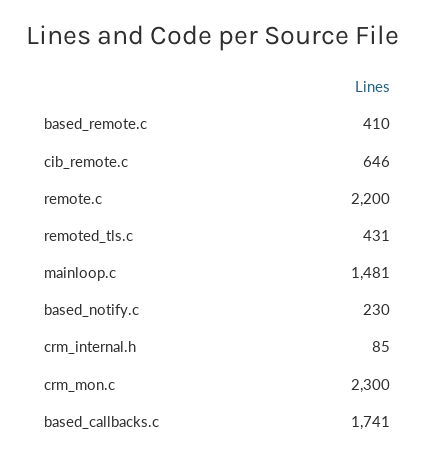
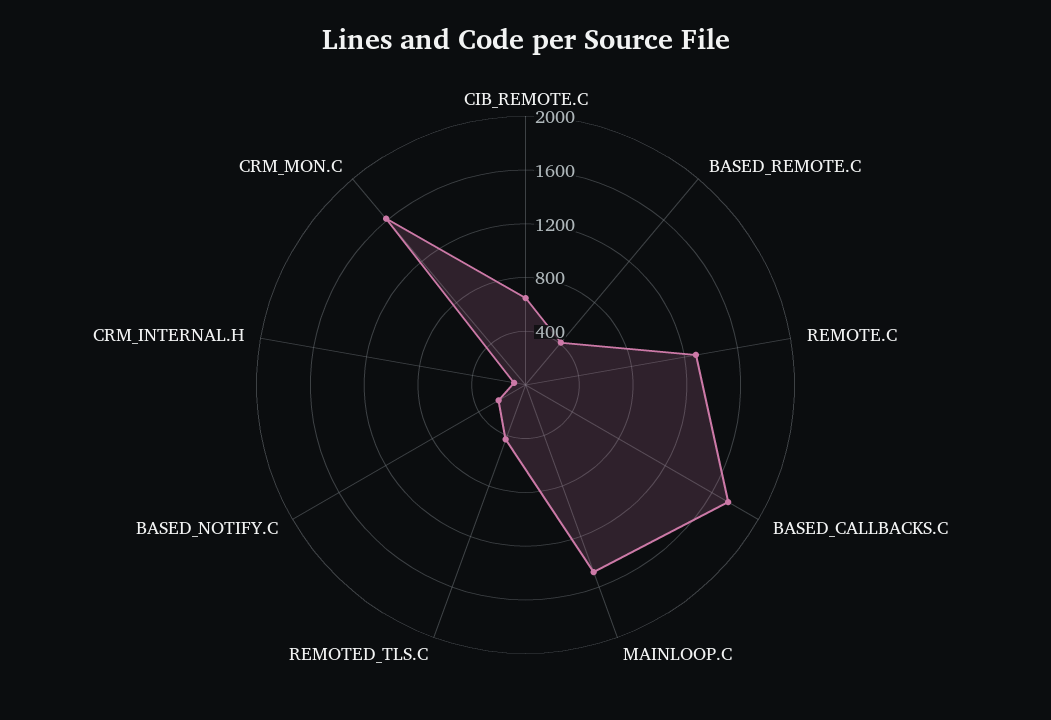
  {
    "based_remote.c": 410,
    "cib_remote.c": 646,
-   "remote.c": 2200,
+   "remote.c": 1300,
    "remoted_tls.c": 431,
    "mainloop.c": 1481,
    "based_notify.c": 230,
    "crm_internal.h": 85,
-   "crm_mon.c": 2300,
+   "crm_mon.c": 1600,
    "based_callbacks.c": 1741
  }

